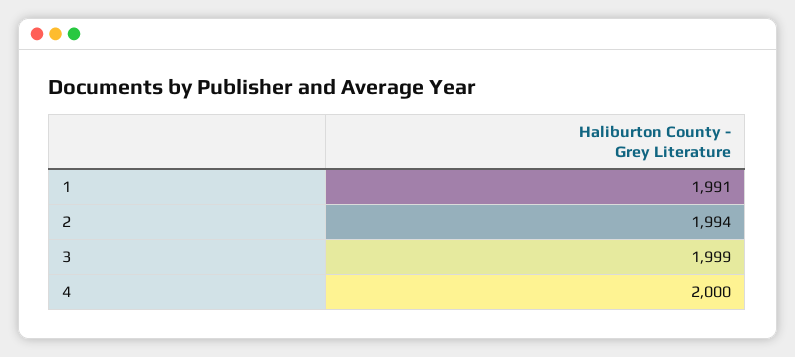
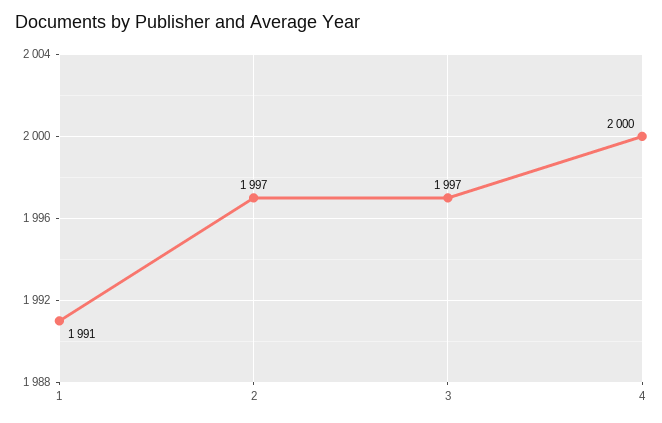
  {
    "1": 1991,
-   "2": 1994,
+   "2": 1997,
-   "3": 1999,
+   "3": 1997,
    "4": 2000
  }

